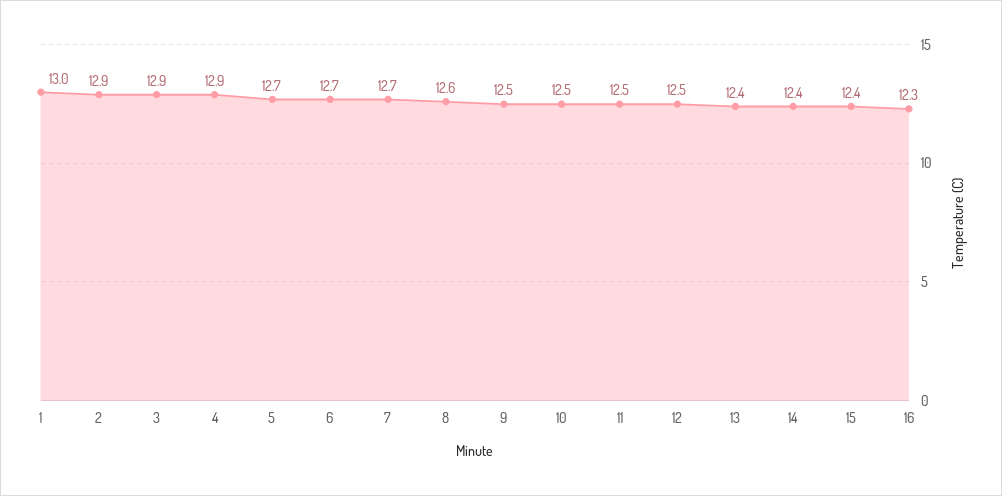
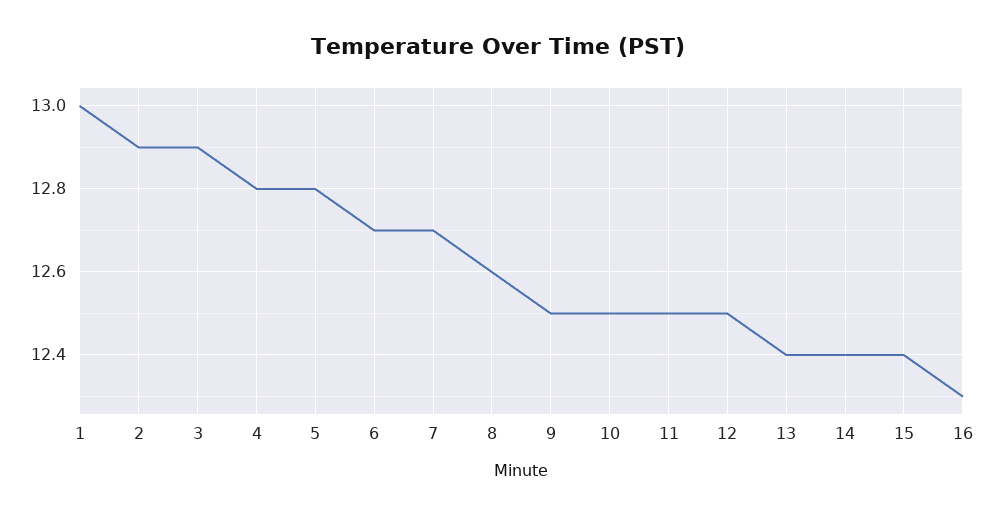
  {
    "1": 13,
    "2": 12.9,
    "3": 12.9,
-   "4": 12.9,
+   "4": 12.8,
-   "5": 12.7,
+   "5": 12.8,
    "6": 12.7,
    "7": 12.7,
    "8": 12.6,
    "9": 12.5,
    "10": 12.5,
    "11": 12.5,
    "12": 12.5,
    "13": 12.4,
    "14": 12.4,
    "15": 12.4,
    "16": 12.3
  }

